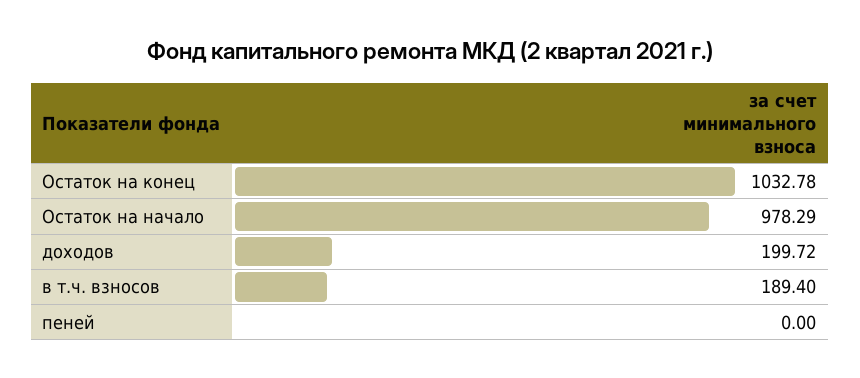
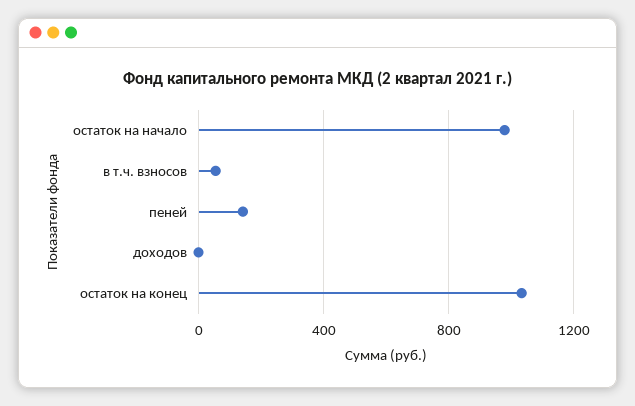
  {
    "Остаток на конец": 1032.78,
    "Остаток на начало": 978.29,
-   "доходов": 199.72,
+   "доходов": 0,
-   "в т.ч. взносов": 189.4,
+   "в т.ч. взносов": 50,
-   "пеней": 0
+   "пеней": 150
  }

